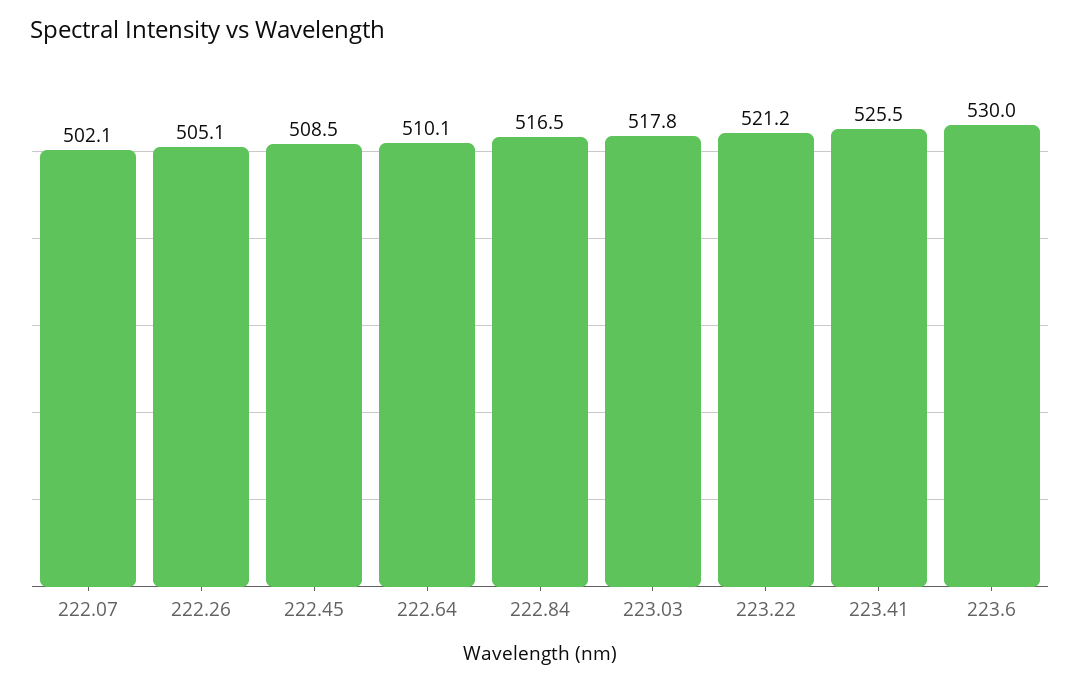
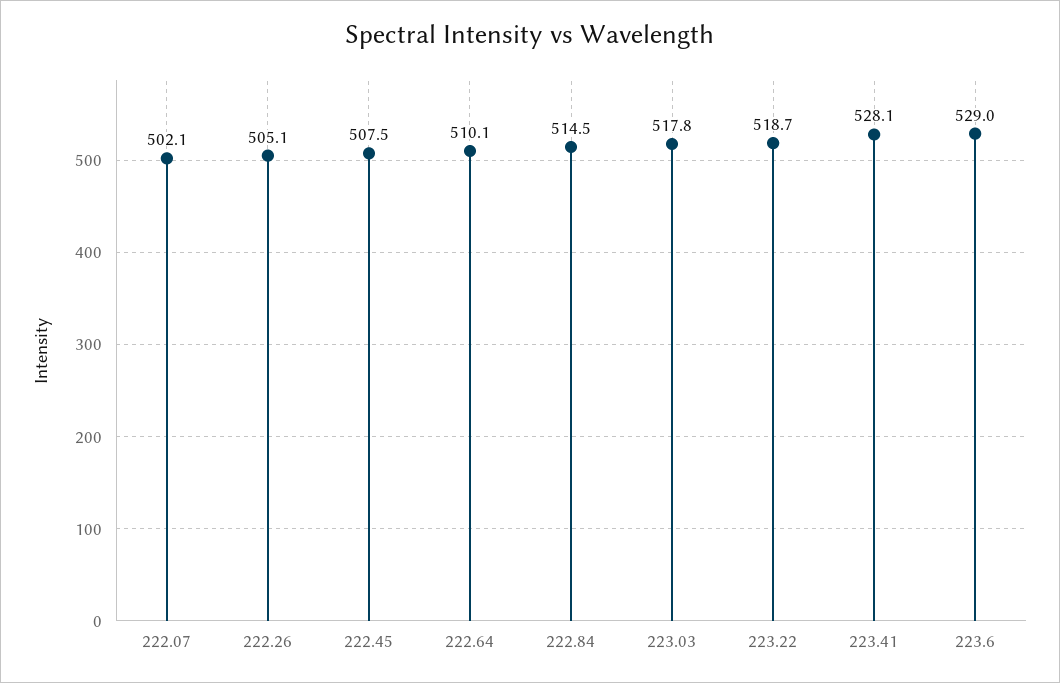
  {
    "222.07": 502.1,
    "222.26": 505.1,
-   "222.45": 508.5,
+   "222.45": 507.5,
    "222.64": 510.1,
-   "222.84": 516.5,
+   "222.84": 514.5,
    "223.03": 517.8,
-   "223.22": 521.2,
+   "223.22": 518.7,
-   "223.41": 525.5,
+   "223.41": 528.1,
-   "223.6": 530
+   "223.6": 529
  }

